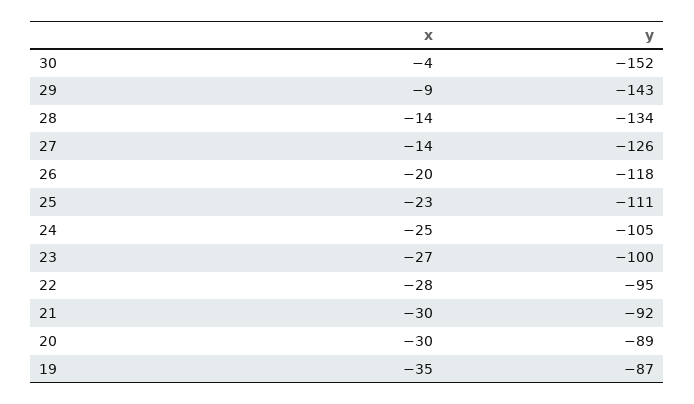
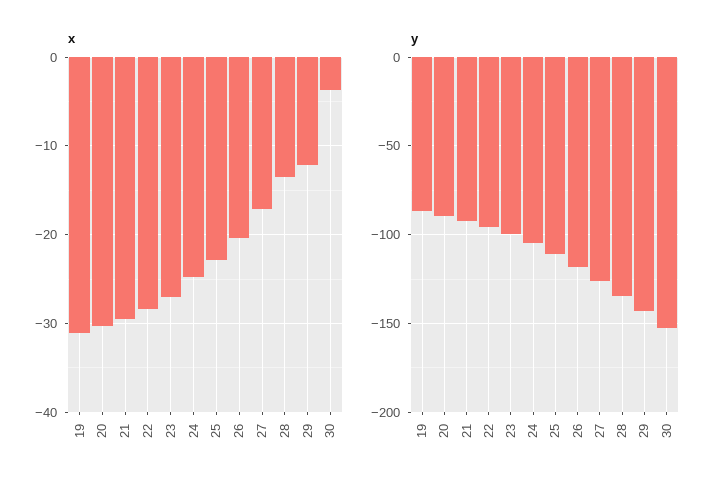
  {
    "x": {
      "30": -4,
-     "29": -9,
+     "29": -12,
      "28": -14,
-     "27": -14,
+     "27": -17,
      "26": -20,
      "25": -23,
      "24": -25,
      "23": -27,
      "22": -28,
      "21": -30,
      "20": -30,
-     "19": -35
+     "19": -31
    },
    "y": {
      "30": -152,
      "29": -143,
      "28": -134,
      "27": -126,
      "26": -118,
      "25": -111,
      "24": -105,
      "23": -100,
      "22": -95,
      "21": -92,
      "20": -89,
      "19": -87
    }
  }

